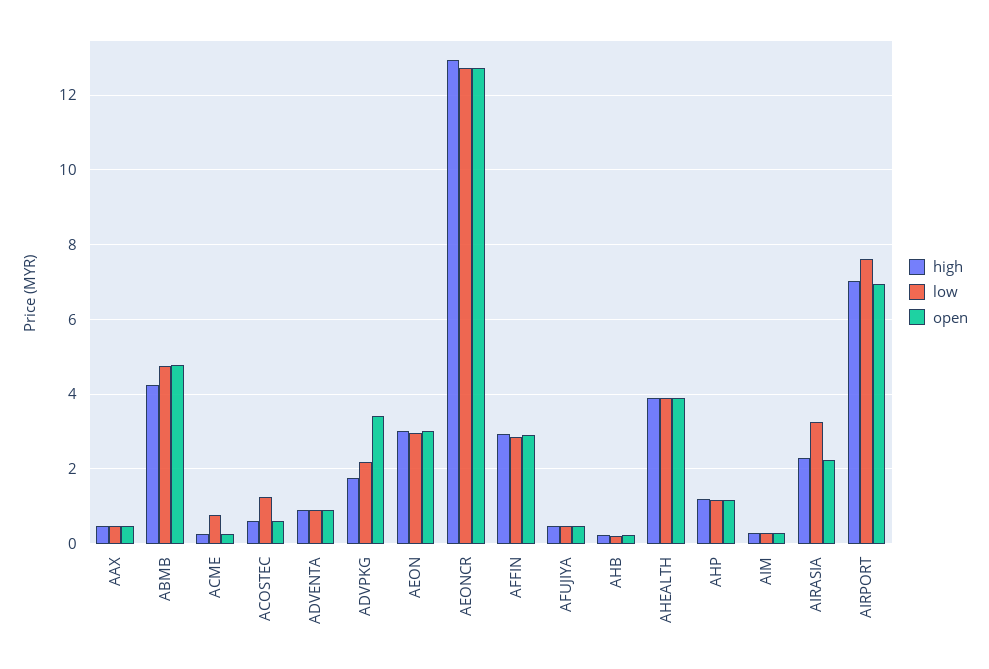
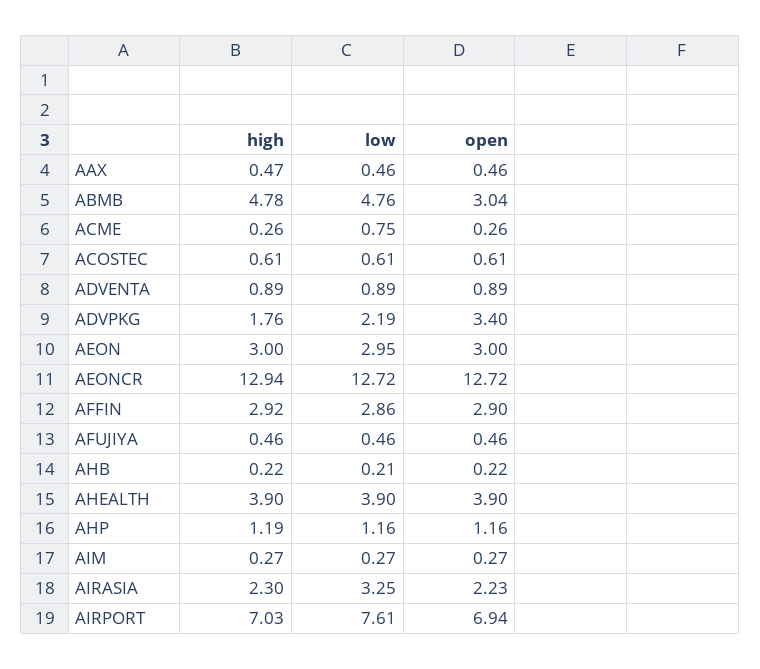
  {
    "high": {
      "AAX": 0.47,
-     "ABMB": 4.2,
+     "ABMB": 4.78,
      "ACME": 0.26,
      "ACOSTEC": 0.61,
      "ADVENTA": 0.89,
      "ADVPKG": 1.76,
      "AEON": 3,
      "AEONCR": 12.94,
      "AFFIN": 2.92,
      "AFUJIYA": 0.46,
      "AHB": 0.22,
      "AHEALTH": 3.9,
      "AHP": 1.19,
      "AIM": 0.27,
      "AIRASIA": 2.3,
      "AIRPORT": 7.03
    },
    "low": {
      "AAX": 0.46,
      "ABMB": 4.76,
      "ACME": 0.75,
-     "ACOSTEC": 1.2,
+     "ACOSTEC": 0.61,
      "ADVENTA": 0.89,
      "ADVPKG": 2.19,
      "AEON": 2.95,
      "AEONCR": 12.72,
      "AFFIN": 2.86,
      "AFUJIYA": 0.46,
      "AHB": 0.21,
      "AHEALTH": 3.9,
      "AHP": 1.16,
      "AIM": 0.27,
      "AIRASIA": 3.25,
      "AIRPORT": 7.61
    },
    "open": {
      "AAX": 0.46,
-     "ABMB": 4.8,
+     "ABMB": 3.04,
      "ACME": 0.26,
      "ACOSTEC": 0.61,
      "ADVENTA": 0.89,
      "ADVPKG": 3.4,
      "AEON": 3,
      "AEONCR": 12.72,
      "AFFIN": 2.9,
      "AFUJIYA": 0.46,
      "AHB": 0.22,
      "AHEALTH": 3.9,
      "AHP": 1.16,
      "AIM": 0.27,
      "AIRASIA": 2.23,
      "AIRPORT": 6.94
    }
  }

